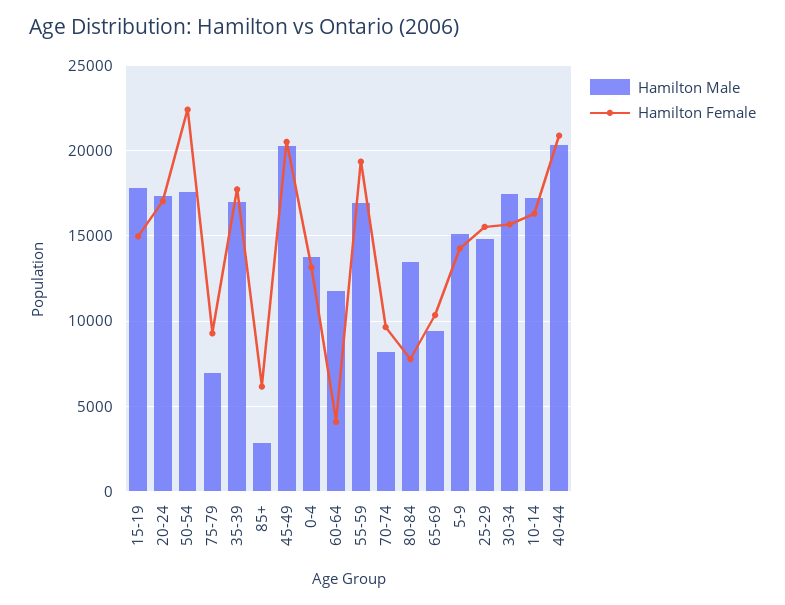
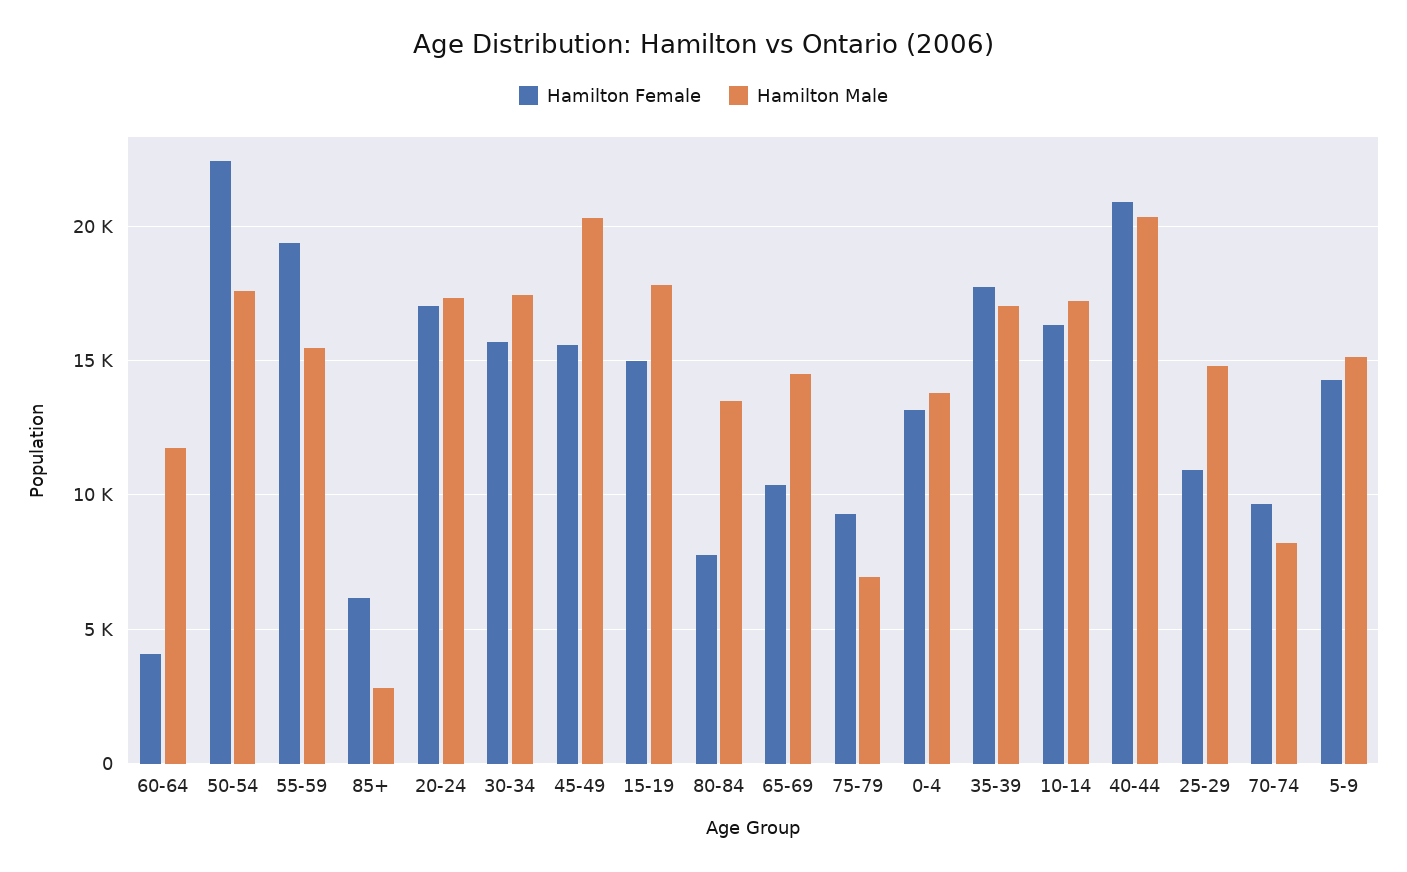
  {
    "Hamilton Male": {
      "15-19": 18000,
      "20-24": 17500,
      "50-54": 17500,
      "75-79": 7000,
      "35-39": 17000,
      "85+": 3000,
      "45-49": 20500,
      "0-4": 14000,
      "60-64": 11500,
-     "55-59": 17000,
+     "55-59": 15500,
      "70-74": 8000,
      "80-84": 13500,
-     "65-69": 9500,
+     "65-69": 14500,
      "5-9": 15000,
      "25-29": 15000,
      "30-34": 17500,
      "10-14": 17000,
      "40-44": 20500
    },
    "Hamilton Female": {
      "15-19": 15000,
      "20-24": 17000,
      "50-54": 22500,
      "75-79": 9500,
      "35-39": 17500,
      "85+": 6000,
-     "45-49": 20500,
+     "45-49": 15500,
      "0-4": 13000,
      "60-64": 4000,
      "55-59": 19500,
      "70-74": 9500,
      "80-84": 8000,
      "65-69": 10500,
      "5-9": 14500,
-     "25-29": 15500,
+     "25-29": 11000,
      "30-34": 15500,
      "10-14": 16500,
      "40-44": 21000
    }
  }

